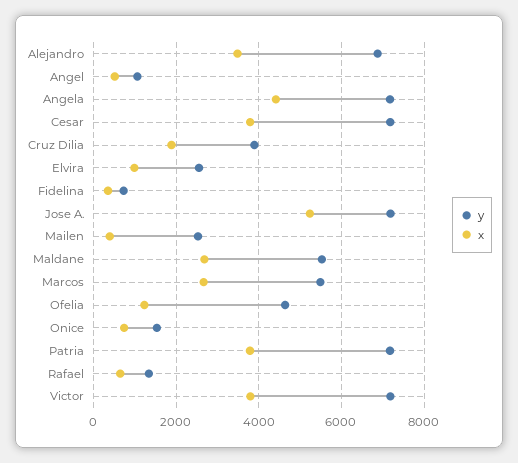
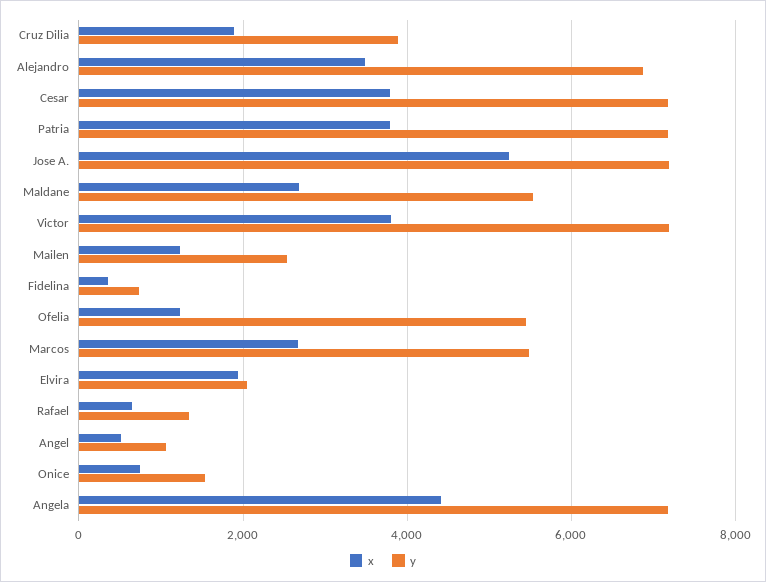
  {
    "y": {
      "Alejandro": 6800,
      "Angel": 1000,
      "Angela": 7200,
      "Cesar": 7200,
      "Cruz Dilia": 3800,
-     "Elvira": 2600,
+     "Elvira": 2000,
      "Fidelina": 800,
      "Jose A.": 7200,
      "Mailen": 2600,
      "Maldane": 5600,
      "Marcos": 5400,
-     "Ofelia": 4600,
+     "Ofelia": 5400,
      "Onice": 1600,
      "Patria": 7200,
      "Rafael": 1400,
      "Victor": 7200
    },
    "x": {
      "Alejandro": 3400,
      "Angel": 600,
      "Angela": 4400,
      "Cesar": 3800,
      "Cruz Dilia": 1800,
-     "Elvira": 1000,
+     "Elvira": 2000,
      "Fidelina": 400,
      "Jose A.": 5200,
-     "Mailen": 400,
+     "Mailen": 1200,
      "Maldane": 2600,
      "Marcos": 2600,
      "Ofelia": 1200,
      "Onice": 800,
      "Patria": 3800,
      "Rafael": 600,
      "Victor": 3800
    }
  }

